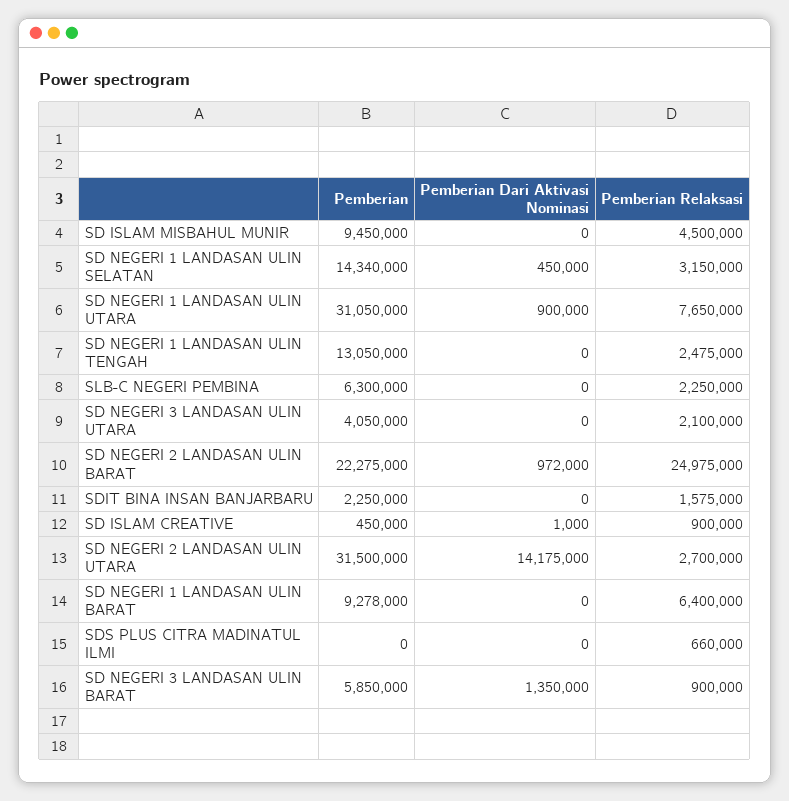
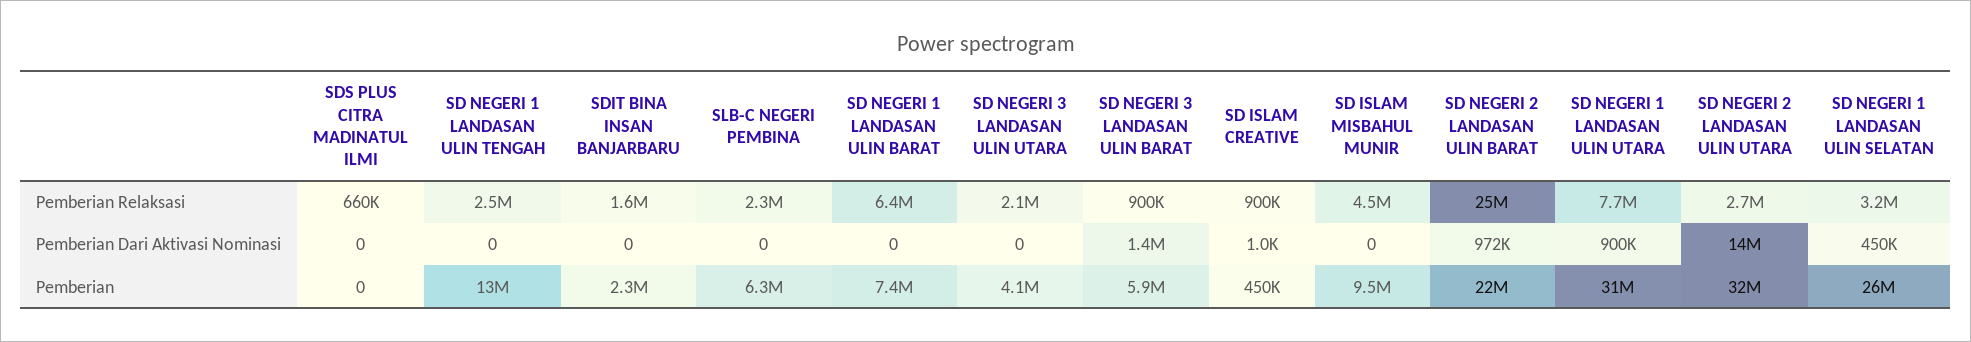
  {
    "Pemberian": {
      "SD ISLAM MISBAHUL MUNIR": 9450000,
-     "SD NEGERI 1 LANDASAN ULIN SELATAN": 14340000,
+     "SD NEGERI 1 LANDASAN ULIN SELATAN": 26000000,
      "SD NEGERI 1 LANDASAN ULIN UTARA": 31050000,
      "SD NEGERI 1 LANDASAN ULIN TENGAH": 13050000,
      "SLB-C NEGERI PEMBINA": 6300000,
      "SD NEGERI 3 LANDASAN ULIN UTARA": 4050000,
      "SD NEGERI 2 LANDASAN ULIN BARAT": 22275000,
      "SDIT BINA INSAN BANJARBARU": 2250000,
      "SD ISLAM CREATIVE": 450000,
      "SD NEGERI 2 LANDASAN ULIN UTARA": 31500000,
-     "SD NEGERI 1 LANDASAN ULIN BARAT": 9278000,
+     "SD NEGERI 1 LANDASAN ULIN BARAT": 7400000,
      "SDS PLUS CITRA MADINATUL ILMI": 0,
      "SD NEGERI 3 LANDASAN ULIN BARAT": 5850000
    },
    "Pemberian Dari Aktivasi Nominasi": {
      "SD ISLAM MISBAHUL MUNIR": 0,
      "SD NEGERI 1 LANDASAN ULIN SELATAN": 450000,
      "SD NEGERI 1 LANDASAN ULIN UTARA": 900000,
      "SD NEGERI 1 LANDASAN ULIN TENGAH": 0,
      "SLB-C NEGERI PEMBINA": 0,
      "SD NEGERI 3 LANDASAN ULIN UTARA": 0,
      "SD NEGERI 2 LANDASAN ULIN BARAT": 972000,
      "SDIT BINA INSAN BANJARBARU": 0,
      "SD ISLAM CREATIVE": 1000,
      "SD NEGERI 2 LANDASAN ULIN UTARA": 14175000,
      "SD NEGERI 1 LANDASAN ULIN BARAT": 0,
      "SDS PLUS CITRA MADINATUL ILMI": 0,
      "SD NEGERI 3 LANDASAN ULIN BARAT": 1350000
    },
    "Pemberian Relaksasi": {
      "SD ISLAM MISBAHUL MUNIR": 4500000,
      "SD NEGERI 1 LANDASAN ULIN SELATAN": 3150000,
      "SD NEGERI 1 LANDASAN ULIN UTARA": 7650000,
      "SD NEGERI 1 LANDASAN ULIN TENGAH": 2475000,
      "SLB-C NEGERI PEMBINA": 2250000,
      "SD NEGERI 3 LANDASAN ULIN UTARA": 2100000,
      "SD NEGERI 2 LANDASAN ULIN BARAT": 24975000,
      "SDIT BINA INSAN BANJARBARU": 1575000,
      "SD ISLAM CREATIVE": 900000,
      "SD NEGERI 2 LANDASAN ULIN UTARA": 2700000,
      "SD NEGERI 1 LANDASAN ULIN BARAT": 6400000,
      "SDS PLUS CITRA MADINATUL ILMI": 660000,
      "SD NEGERI 3 LANDASAN ULIN BARAT": 900000
    }
  }

